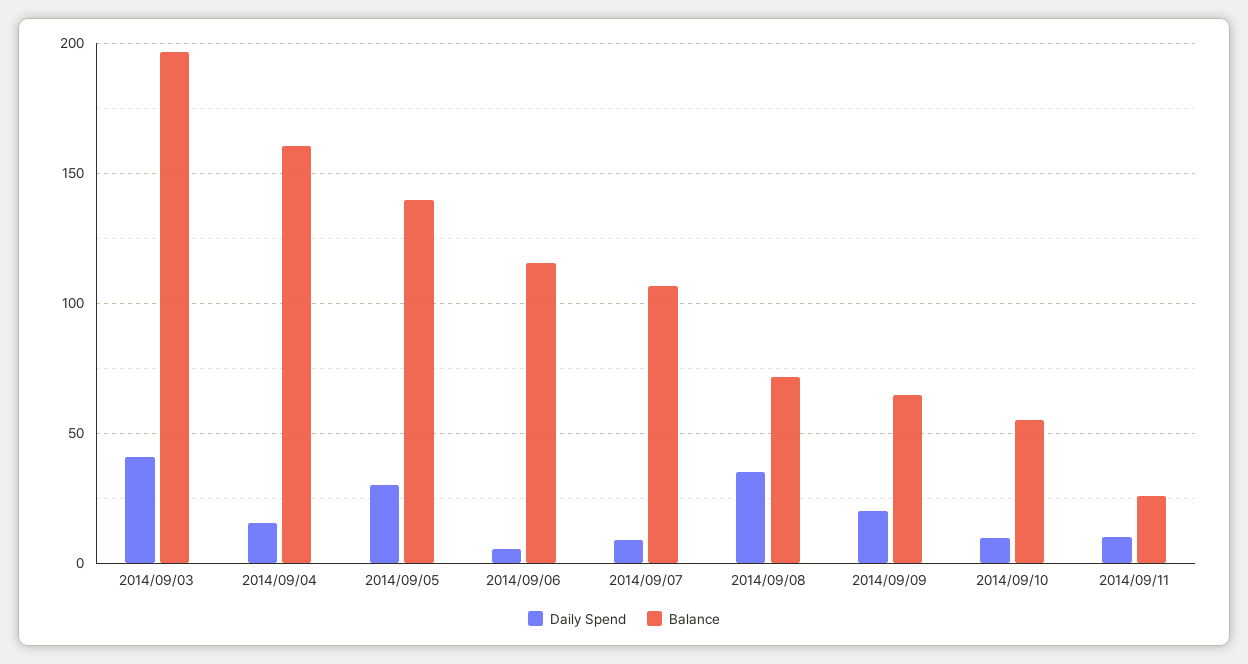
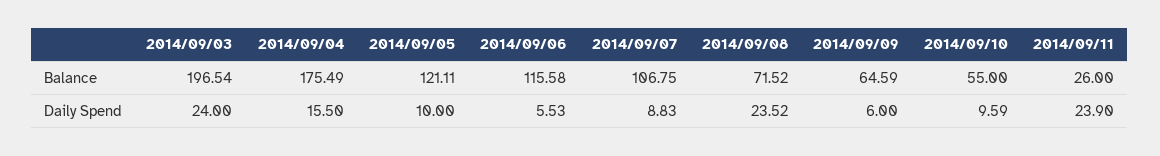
  {
    "Daily Spend": {
-     "2014/09/03": 40,
+     "2014/09/03": 24,
      "2014/09/04": 15.5,
-     "2014/09/05": 30,
+     "2014/09/05": 10,
      "2014/09/06": 5.53,
      "2014/09/07": 8.83,
-     "2014/09/08": 35,
+     "2014/09/08": 23.52,
-     "2014/09/09": 20,
+     "2014/09/09": 6,
      "2014/09/10": 9.59,
-     "2014/09/11": 10
+     "2014/09/11": 23.9
    },
    "Balance": {
      "2014/09/03": 196.54,
-     "2014/09/04": 160,
+     "2014/09/04": 175.49,
-     "2014/09/05": 140,
+     "2014/09/05": 121.11,
      "2014/09/06": 115.58,
      "2014/09/07": 106.75,
      "2014/09/08": 71.52,
      "2014/09/09": 64.59,
      "2014/09/10": 55,
      "2014/09/11": 26
    }
  }

